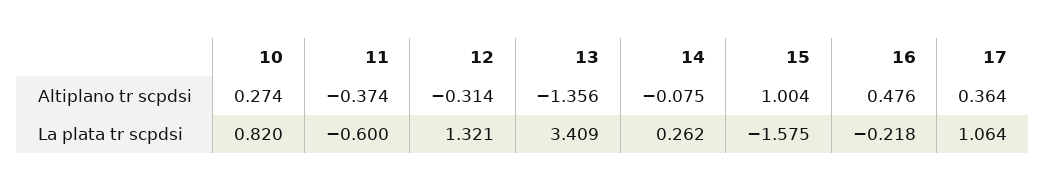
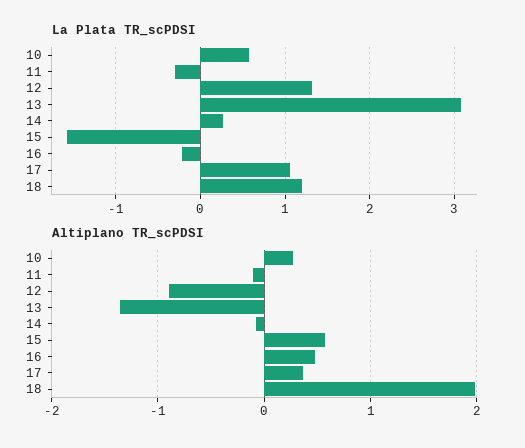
  {
    "Altiplano tr scpdsi": {
      "10": 0.274,
-     "11": -0.374,
+     "11": -0.1,
-     "12": -0.314,
+     "12": -0.9,
      "13": -1.356,
      "14": -0.075,
-     "15": 1.004,
+     "15": 0.6,
      "16": 0.476,
-     "17": 0.364
+     "17": 0.364,
+     "18": 2
    },
    "La plata tr scpdsi": {
-     "10": 0.82,
+     "10": 0.6,
-     "11": -0.6,
+     "11": -0.3,
      "12": 1.321,
-     "13": 3.409,
+     "13": 3.1,
      "14": 0.262,
      "15": -1.575,
      "16": -0.218,
-     "17": 1.064
+     "17": 1.064,
+     "18": 1.2
    }
  }

